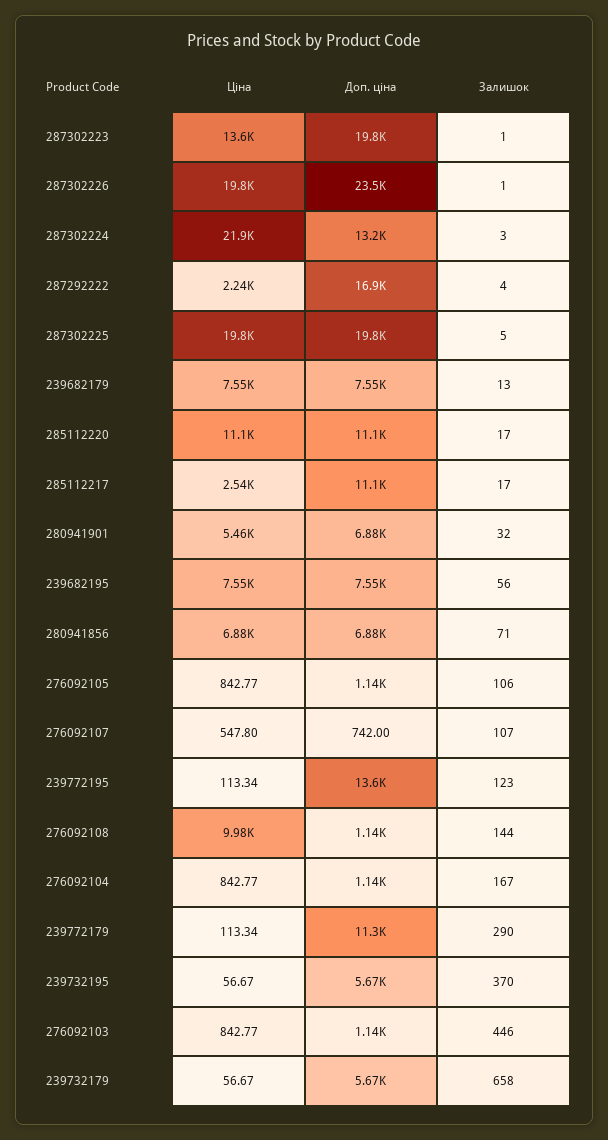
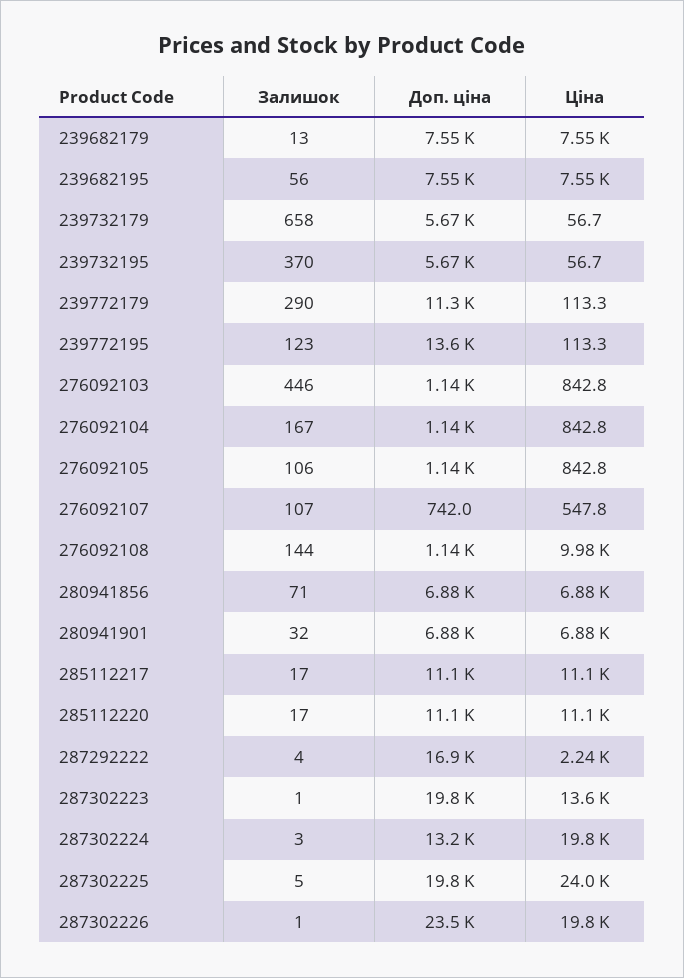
  {
    "Ціна": {
      "287302223": 13600,
      "287302226": 19800,
-     "287302224": 21900,
+     "287302224": 19800,
      "287292222": 2240,
-     "287302225": 19800,
+     "287302225": 24000,
      "239682179": 7550,
      "285112220": 11100,
-     "285112217": 2540,
+     "285112217": 11100,
-     "280941901": 5460,
+     "280941901": 6880,
      "239682195": 7550,
      "280941856": 6880,
      "276092105": 842.77,
      "276092107": 547.8,
      "239772195": 113.34,
      "276092108": 9980,
      "276092104": 842.77,
      "239772179": 113.34,
      "239732195": 56.67,
      "276092103": 842.77,
      "239732179": 56.67
    },
    "Доп. ціна": {
      "287302223": 19800,
      "287302226": 23500,
      "287302224": 13200,
      "287292222": 16900,
      "287302225": 19800,
      "239682179": 7550,
      "285112220": 11100,
      "285112217": 11100,
      "280941901": 6880,
      "239682195": 7550,
      "280941856": 6880,
      "276092105": 1140,
      "276092107": 742,
      "239772195": 13600,
      "276092108": 1140,
      "276092104": 1140,
      "239772179": 11300,
      "239732195": 5670,
      "276092103": 1140,
      "239732179": 5670
    },
    "Залишок": {
      "287302223": 1,
      "287302226": 1,
      "287302224": 3,
      "287292222": 4,
      "287302225": 5,
      "239682179": 13,
      "285112220": 17,
      "285112217": 17,
      "280941901": 32,
      "239682195": 56,
      "280941856": 71,
      "276092105": 106,
      "276092107": 107,
      "239772195": 123,
      "276092108": 144,
      "276092104": 167,
      "239772179": 290,
      "239732195": 370,
      "276092103": 446,
      "239732179": 658
    }
  }

